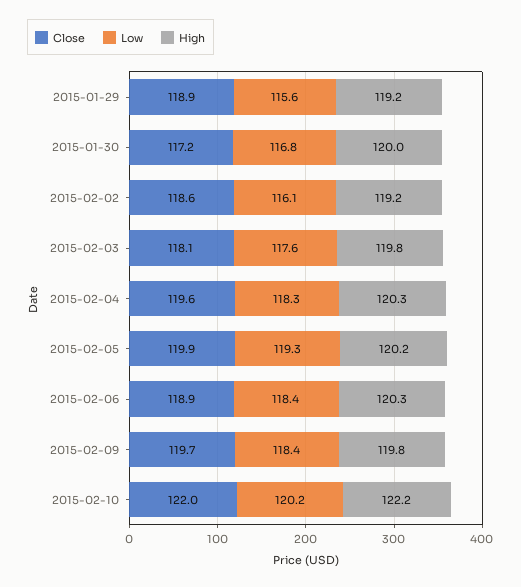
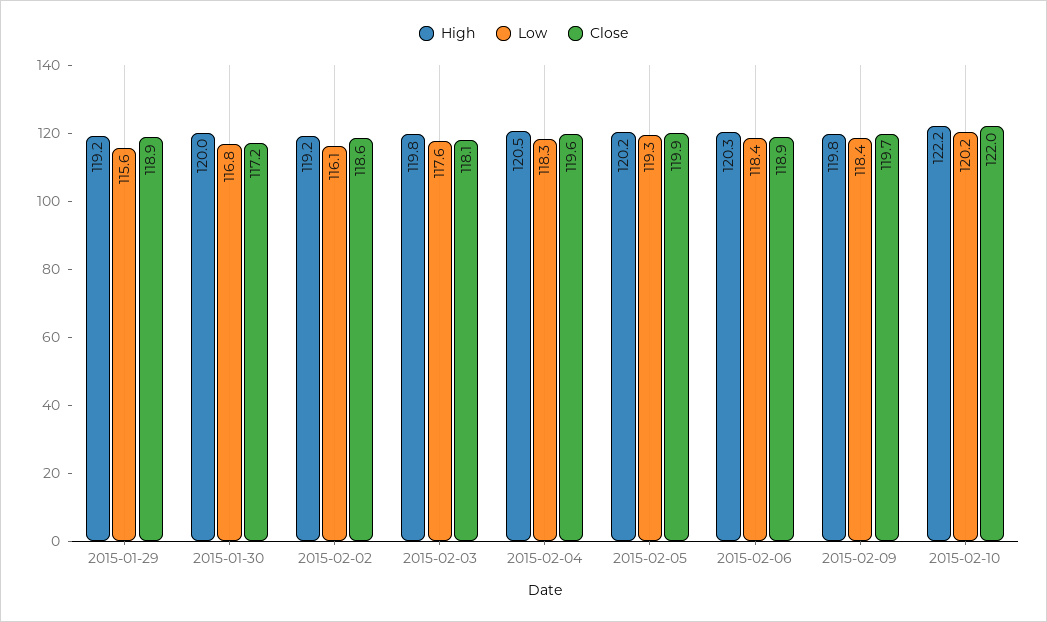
  {
    "Close": {
      "2015-01-29": 118.9,
      "2015-01-30": 117.2,
      "2015-02-02": 118.6,
      "2015-02-03": 118.1,
      "2015-02-04": 119.6,
      "2015-02-05": 119.9,
      "2015-02-06": 118.9,
      "2015-02-09": 119.7,
      "2015-02-10": 122
    },
    "Low": {
      "2015-01-29": 115.6,
      "2015-01-30": 116.8,
      "2015-02-02": 116.1,
      "2015-02-03": 117.6,
      "2015-02-04": 118.3,
      "2015-02-05": 119.3,
      "2015-02-06": 118.4,
      "2015-02-09": 118.4,
      "2015-02-10": 120.2
    },
    "High": {
      "2015-01-29": 119.2,
      "2015-01-30": 120,
      "2015-02-02": 119.2,
      "2015-02-03": 119.8,
-     "2015-02-04": 120.3,
+     "2015-02-04": 120.5,
      "2015-02-05": 120.2,
      "2015-02-06": 120.3,
      "2015-02-09": 119.8,
      "2015-02-10": 122.2
    }
  }

